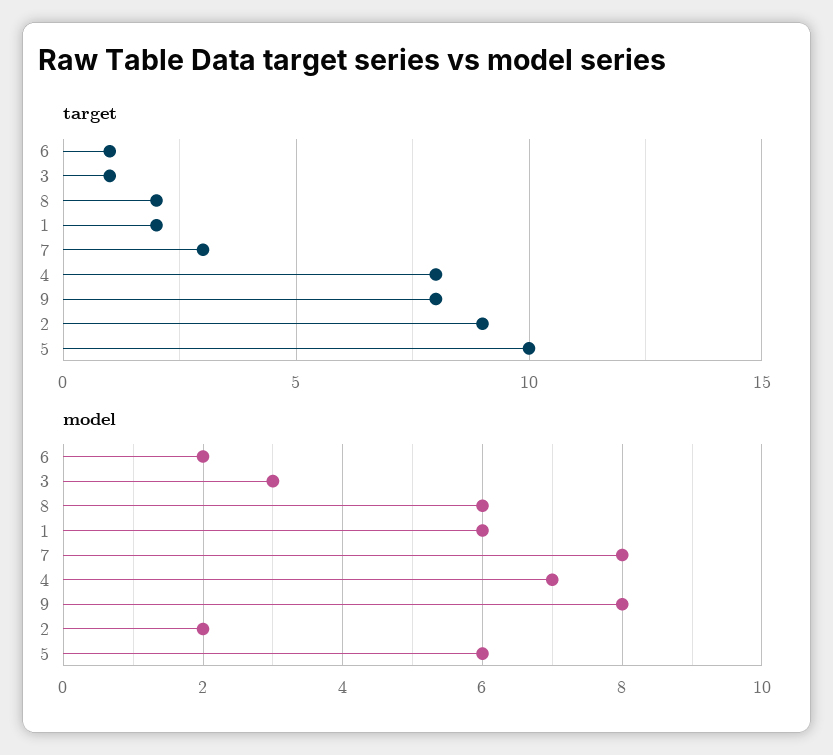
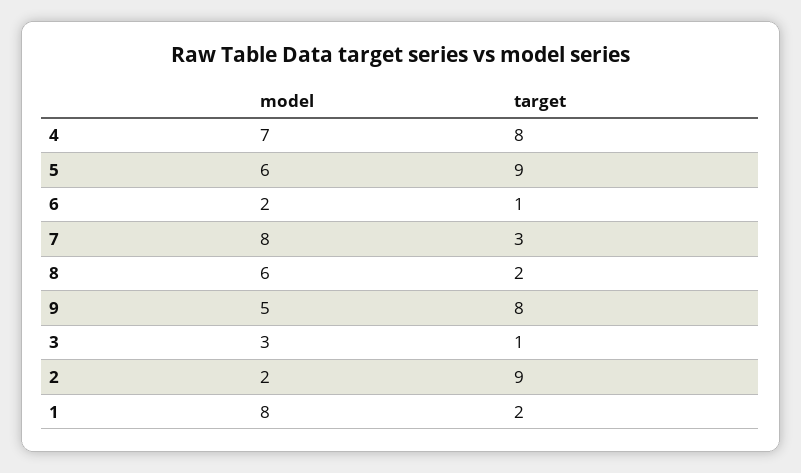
  {
    "target": {
      "6": 1,
      "3": 1,
      "8": 2,
      "1": 2,
      "7": 3,
      "4": 8,
      "9": 8,
      "2": 9,
-     "5": 10
+     "5": 9
    },
    "model": {
      "6": 2,
      "3": 3,
      "8": 6,
-     "1": 6,
+     "1": 8,
      "7": 8,
      "4": 7,
-     "9": 8,
+     "9": 5,
      "2": 2,
      "5": 6
    }
  }

